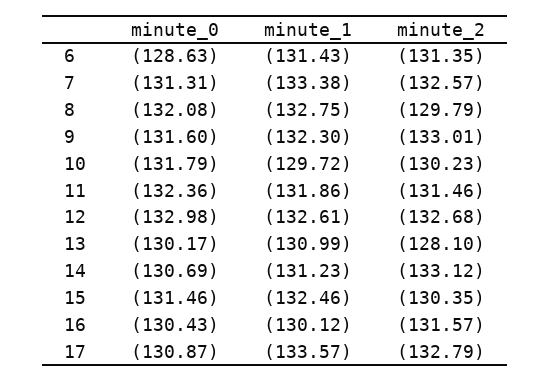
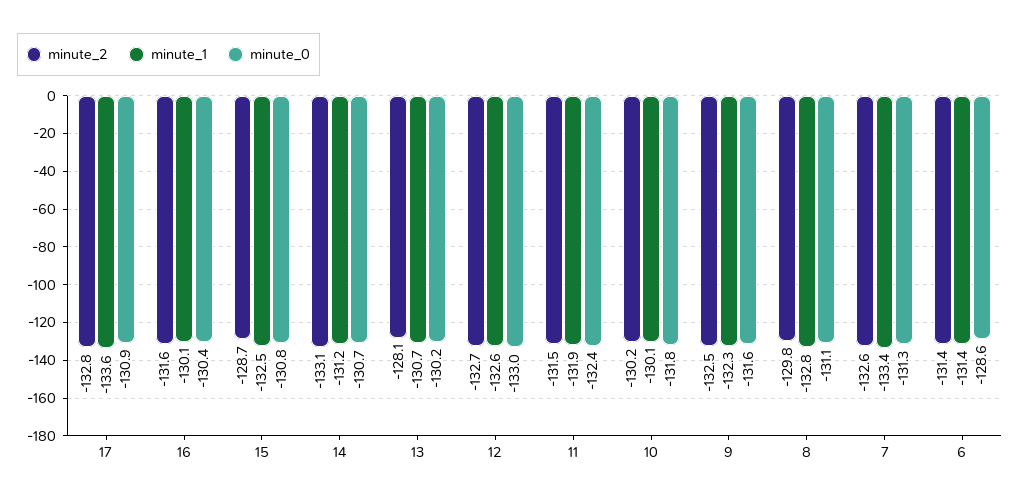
  {
    "minute_0": {
      "6": -128.63,
      "7": -131.31,
-     "8": -132.08,
+     "8": -131.1,
      "9": -131.6,
      "10": -131.79,
      "11": -132.36,
      "12": -132.98,
      "13": -130.17,
      "14": -130.69,
-     "15": -131.46,
+     "15": -130.8,
      "16": -130.43,
      "17": -130.87
    },
    "minute_1": {
      "6": -131.43,
      "7": -133.38,
      "8": -132.75,
      "9": -132.3,
-     "10": -129.72,
+     "10": -130.1,
      "11": -131.86,
      "12": -132.61,
-     "13": -130.99,
+     "13": -130.7,
      "14": -131.23,
      "15": -132.46,
      "16": -130.12,
      "17": -133.57
    },
    "minute_2": {
      "6": -131.35,
      "7": -132.57,
      "8": -129.79,
-     "9": -133.01,
+     "9": -132.5,
      "10": -130.23,
      "11": -131.46,
      "12": -132.68,
      "13": -128.1,
      "14": -133.12,
-     "15": -130.35,
+     "15": -128.7,
      "16": -131.57,
      "17": -132.79
    }
  }

